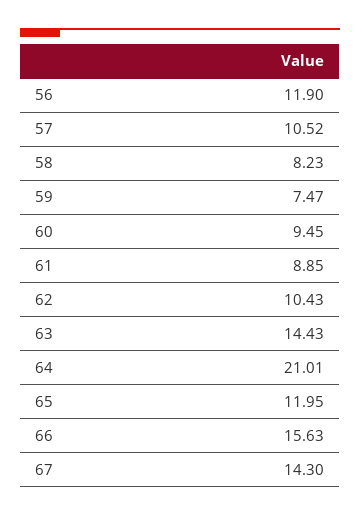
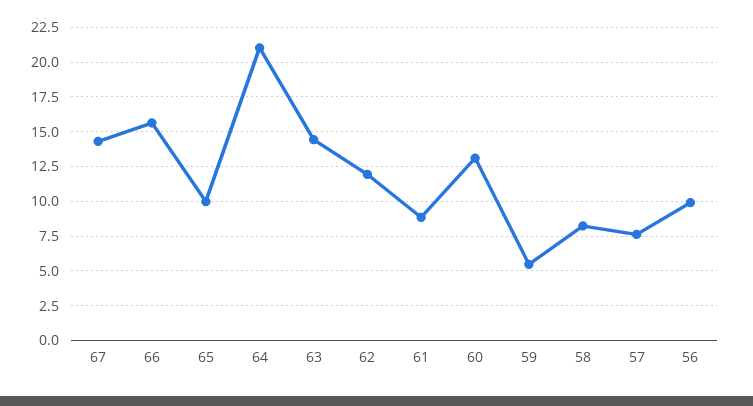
  {
-   "56": 11.9,
+   "56": 10,
-   "57": 10.52,
+   "57": 7.5,
    "58": 8.23,
-   "59": 7.47,
+   "59": 5.5,
-   "60": 9.45,
+   "60": 13,
    "61": 8.85,
-   "62": 10.43,
+   "62": 12,
    "63": 14.43,
    "64": 21.01,
-   "65": 11.95,
+   "65": 10,
    "66": 15.63,
    "67": 14.3
  }

